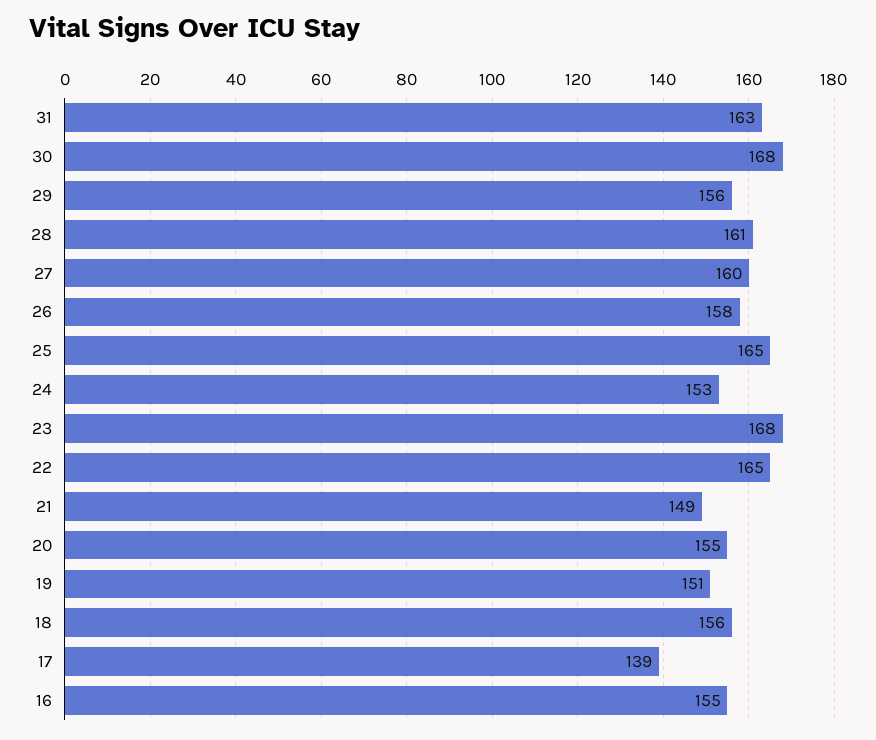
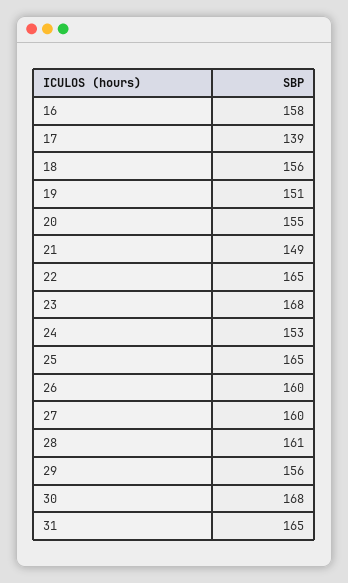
  {
-   "31": 163,
+   "31": 165,
    "30": 168,
    "29": 156,
    "28": 161,
    "27": 160,
-   "26": 158,
+   "26": 160,
    "25": 165,
    "24": 153,
    "23": 168,
    "22": 165,
    "21": 149,
    "20": 155,
    "19": 151,
    "18": 156,
    "17": 139,
-   "16": 155
+   "16": 158
  }

